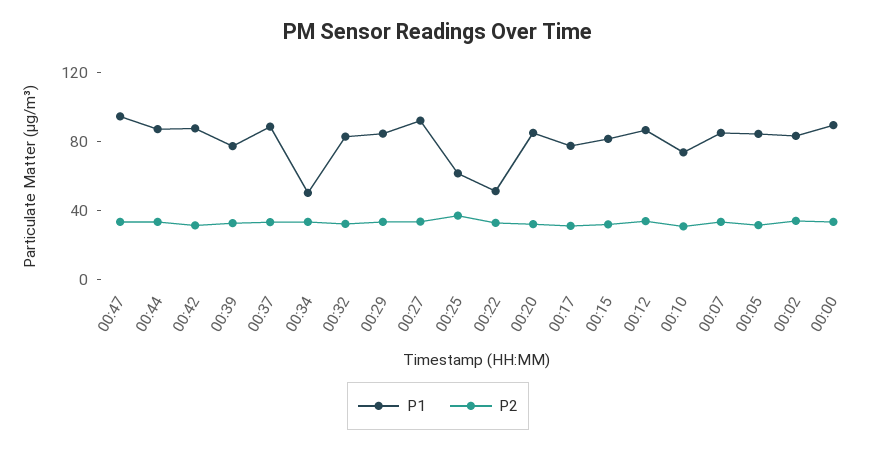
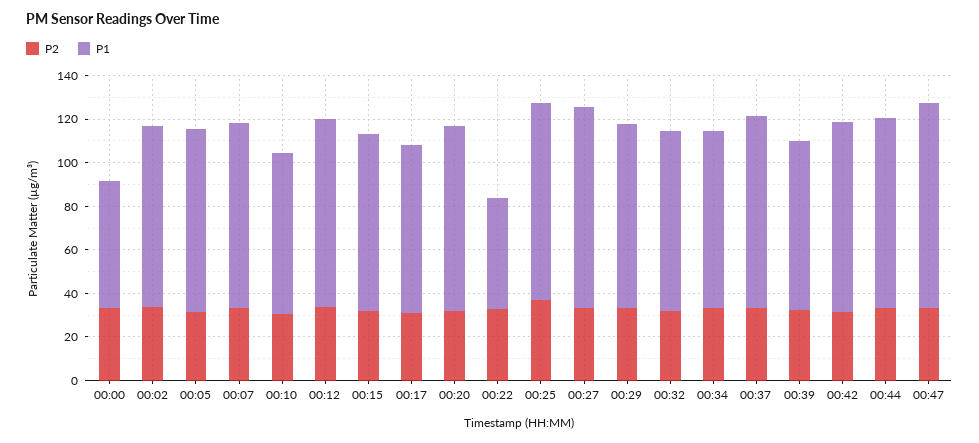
  {
    "P1": {
      "00:47": 95,
      "00:44": 85,
      "00:42": 90,
      "00:39": 75,
      "00:37": 90,
-     "00:34": 50,
+     "00:34": 80,
      "00:32": 85,
      "00:29": 85,
      "00:27": 90,
-     "00:25": 60,
+     "00:25": 90,
      "00:22": 50,
      "00:20": 85,
      "00:17": 75,
      "00:15": 80,
      "00:12": 85,
      "00:10": 75,
      "00:07": 85,
      "00:05": 85,
      "00:02": 85,
-     "00:00": 90
+     "00:00": 60
    },
    "P2": {
      "00:47": 35,
      "00:44": 35,
      "00:42": 30,
      "00:39": 35,
      "00:37": 35,
      "00:34": 35,
      "00:32": 30,
      "00:29": 35,
      "00:27": 35,
      "00:25": 35,
      "00:22": 35,
      "00:20": 30,
      "00:17": 30,
      "00:15": 30,
      "00:12": 35,
      "00:10": 30,
      "00:07": 35,
      "00:05": 30,
      "00:02": 35,
      "00:00": 35
    }
  }

